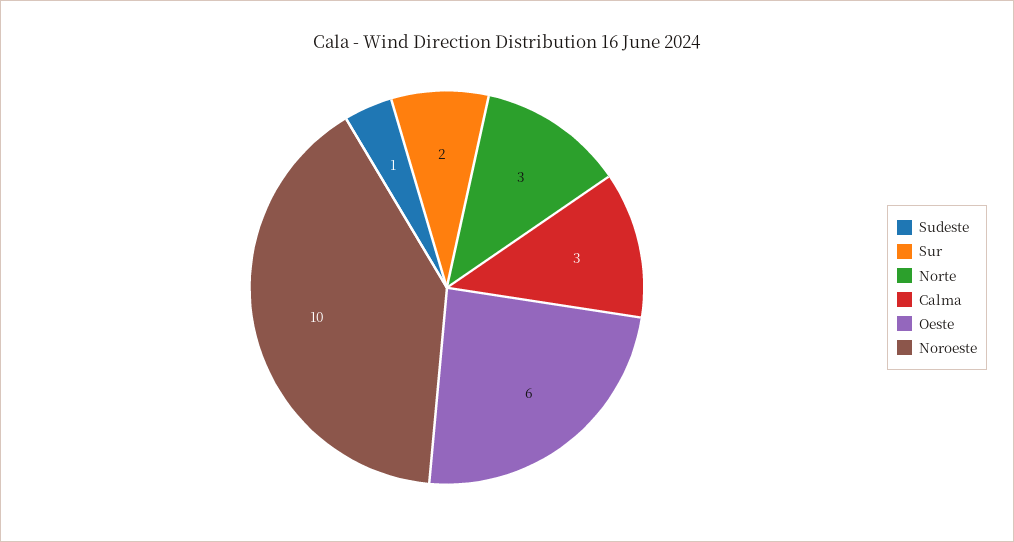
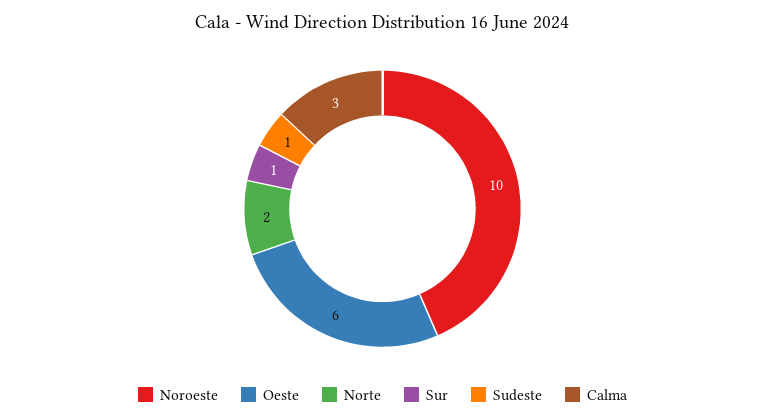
  {
    "Sudeste": 1,
-   "Sur": 2,
+   "Sur": 1,
-   "Norte": 3,
+   "Norte": 2,
    "Calma": 3,
    "Oeste": 6,
    "Noroeste": 10
  }

